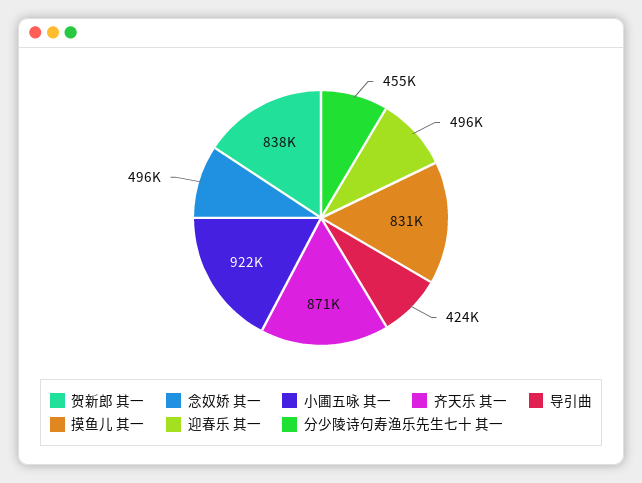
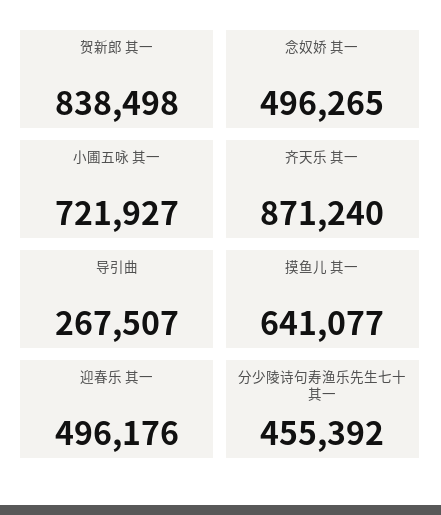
  {
    "贺新郎 其一": 838498,
    "念奴娇 其一": 496265,
-   "小圃五咏 其一": 922000,
+   "小圃五咏 其一": 721927,
    "齐天乐 其一": 871240,
-   "导引曲": 424000,
+   "导引曲": 267507,
-   "摸鱼儿 其一": 831000,
+   "摸鱼儿 其一": 641077,
    "迎春乐 其一": 496176,
    "分少陵诗句寿渔乐先生七十 其一": 455392
  }

